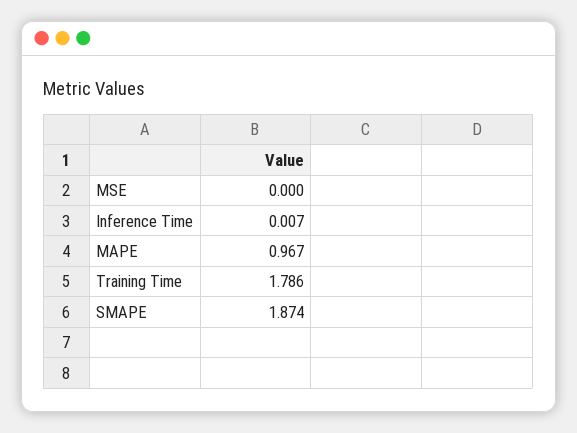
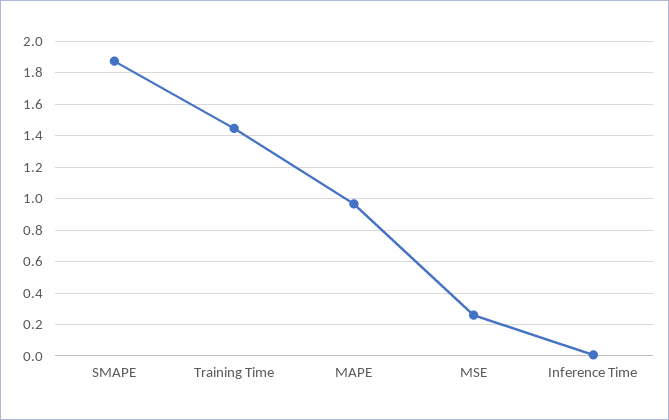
  {
-   "MSE": 0,
+   "MSE": 0.25,
    "Inference Time": 0.007,
    "MAPE": 0.967,
-   "Training Time": 1.786,
+   "Training Time": 1.45,
    "SMAPE": 1.874
  }

